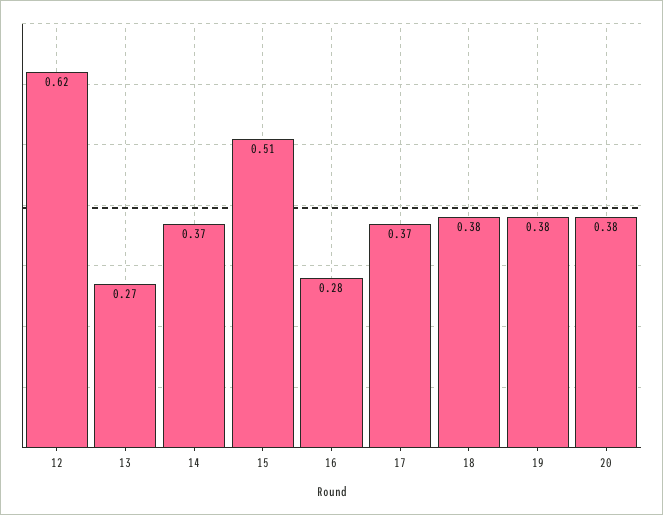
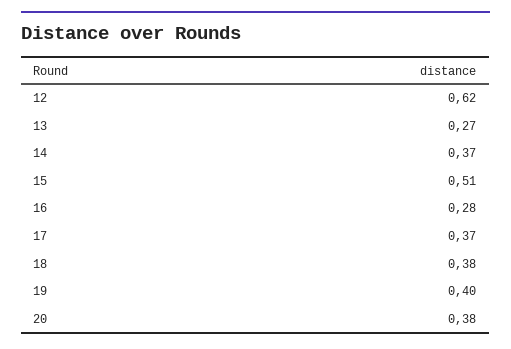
  {
    "12": 0.62,
    "13": 0.27,
    "14": 0.37,
    "15": 0.51,
    "16": 0.28,
    "17": 0.37,
    "18": 0.38,
-   "19": 0.38,
+   "19": 0.4,
    "20": 0.38
  }

